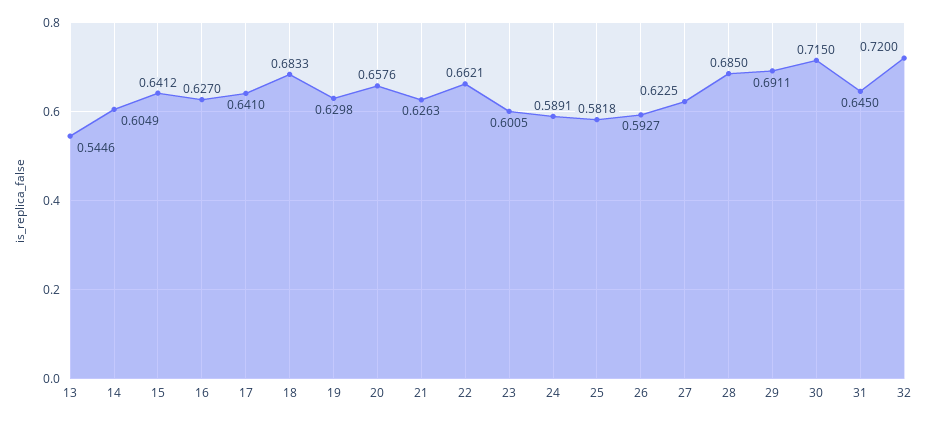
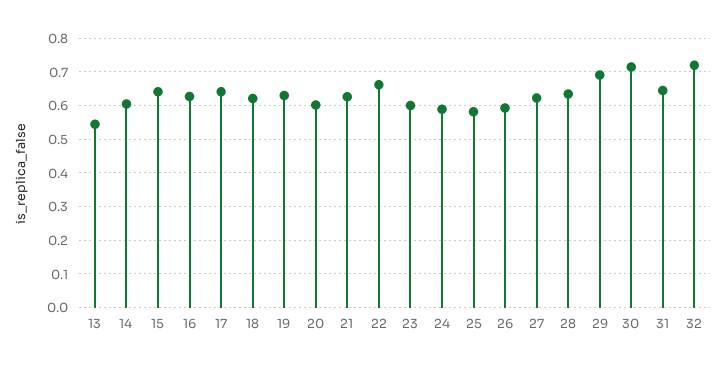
  {
    "13": 0.5446,
    "14": 0.6049,
    "15": 0.6412,
    "16": 0.627,
    "17": 0.641,
-   "18": 0.6833,
+   "18": 0.62,
    "19": 0.6298,
-   "20": 0.6576,
+   "20": 0.6,
    "21": 0.6263,
    "22": 0.6621,
    "23": 0.6005,
    "24": 0.5891,
    "25": 0.5818,
    "26": 0.5927,
    "27": 0.6225,
-   "28": 0.685,
+   "28": 0.64,
    "29": 0.6911,
    "30": 0.715,
    "31": 0.645,
    "32": 0.72
  }

